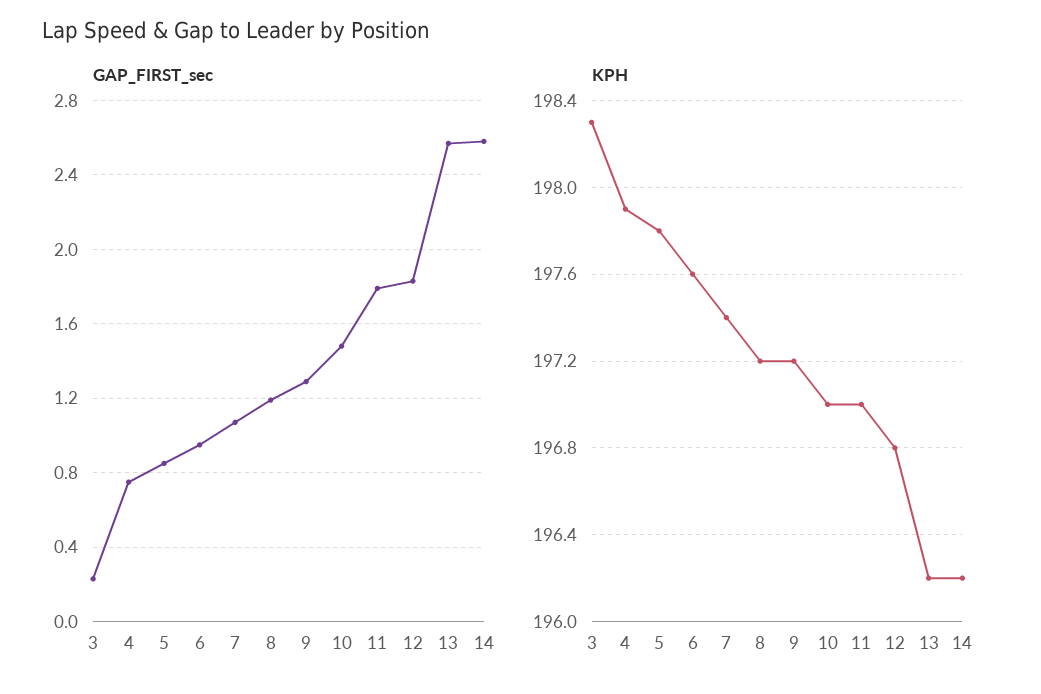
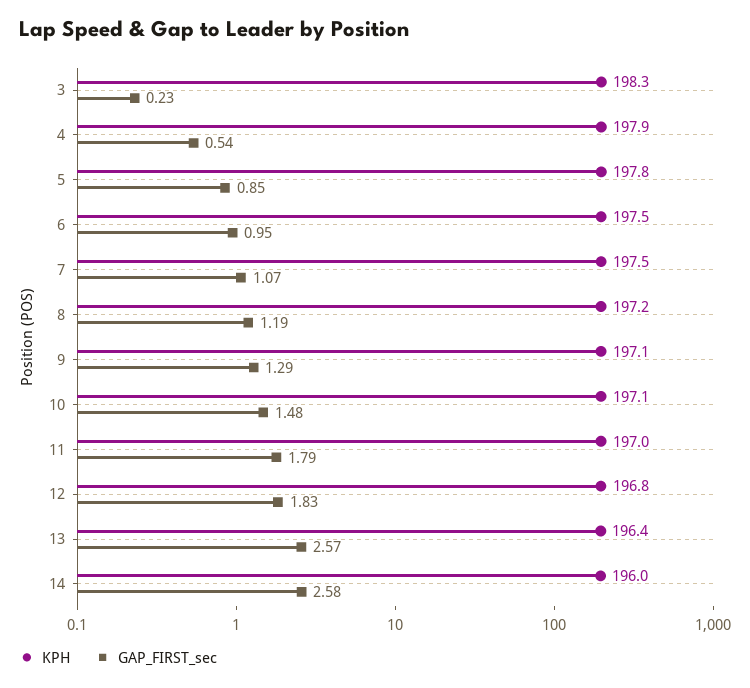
  {
    "GAP_FIRST_sec": {
      "3": 0.23,
-     "4": 0.75,
+     "4": 0.54,
      "5": 0.85,
      "6": 0.95,
      "7": 1.07,
      "8": 1.19,
      "9": 1.29,
      "10": 1.48,
      "11": 1.79,
      "12": 1.83,
      "13": 2.57,
      "14": 2.58
    },
    "KPH": {
      "3": 198.3,
      "4": 197.9,
      "5": 197.8,
-     "6": 197.6,
+     "6": 197.5,
-     "7": 197.4,
+     "7": 197.5,
      "8": 197.2,
-     "9": 197.2,
+     "9": 197.1,
-     "10": 197,
+     "10": 197.1,
      "11": 197,
      "12": 196.8,
-     "13": 196.2,
+     "13": 196.4,
-     "14": 196.2
+     "14": 196
    }
  }

